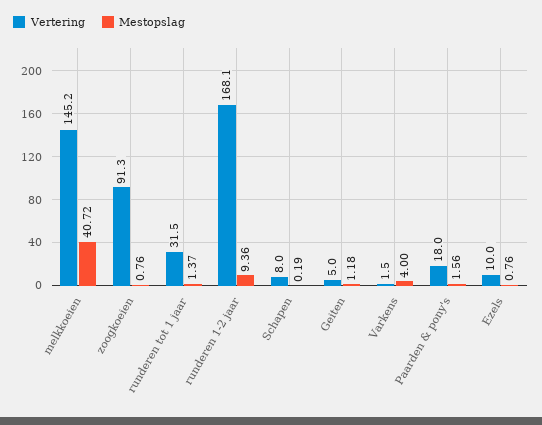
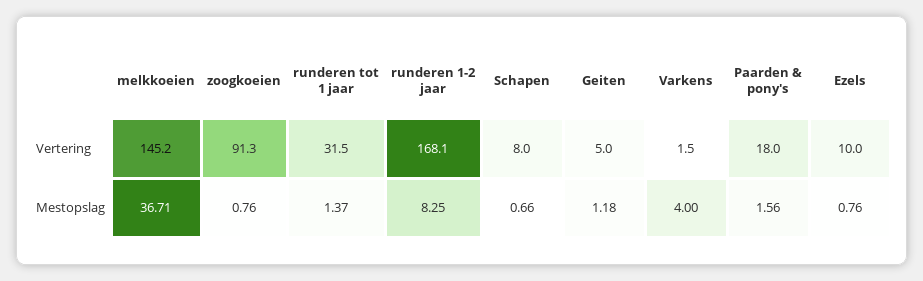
  {
    "Vertering": {
      "melkkoeien": 145.2,
      "zoogkoeien": 91.3,
      "runderen tot 1 jaar": 31.5,
      "runderen 1-2 jaar": 168.1,
      "Schapen": 8,
      "Geiten": 5,
      "Varkens": 1.5,
      "Paarden & pony's": 18,
      "Ezels": 10
    },
    "Mestopslag": {
-     "melkkoeien": 40.72,
+     "melkkoeien": 36.71,
      "zoogkoeien": 0.76,
      "runderen tot 1 jaar": 1.37,
-     "runderen 1-2 jaar": 9.36,
+     "runderen 1-2 jaar": 8.25,
-     "Schapen": 0.19,
+     "Schapen": 0.66,
      "Geiten": 1.18,
      "Varkens": 4,
      "Paarden & pony's": 1.56,
      "Ezels": 0.76
    }
  }

